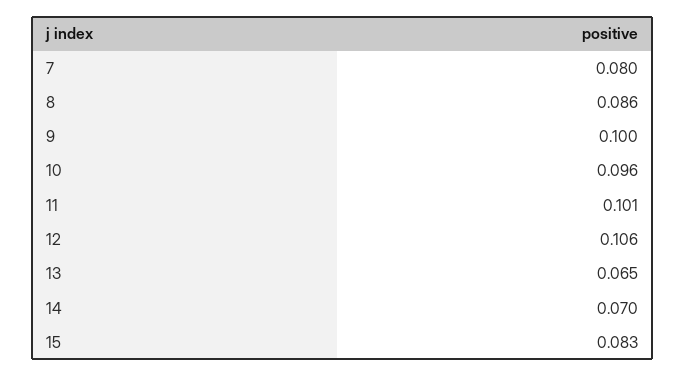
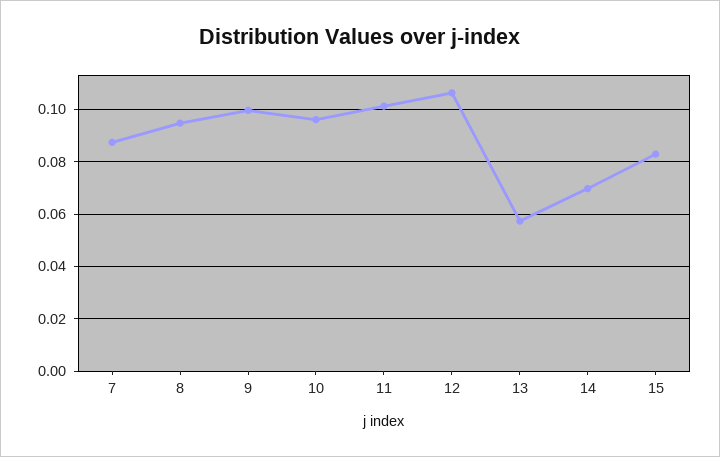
  {
-   "7": 0.08,
+   "7": 0.0875,
-   "8": 0.086,
+   "8": 0.095,
    "9": 0.1,
    "10": 0.096,
    "11": 0.101,
    "12": 0.106,
-   "13": 0.065,
+   "13": 0.0575,
    "14": 0.07,
    "15": 0.083
  }

